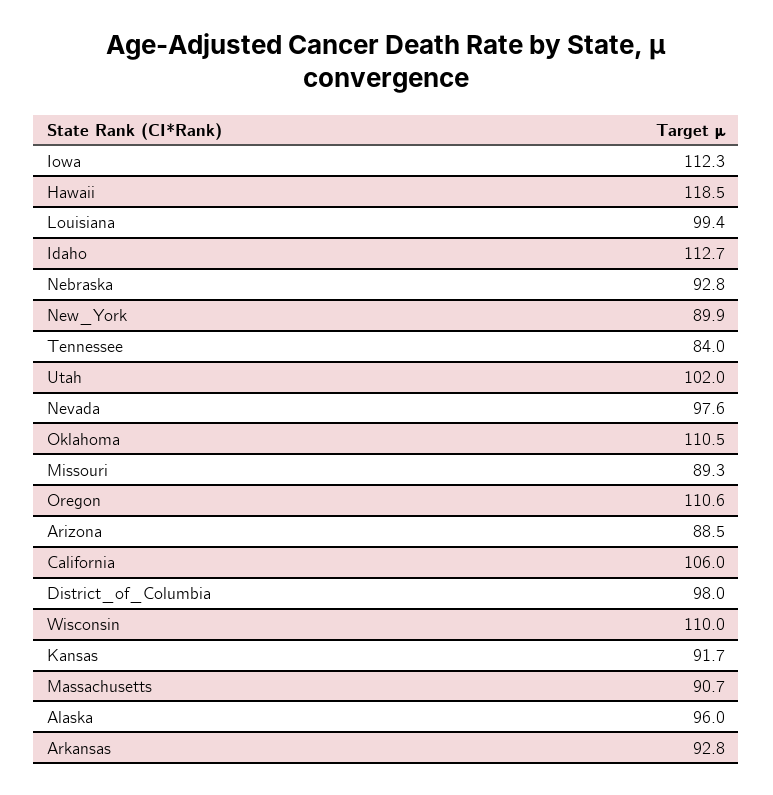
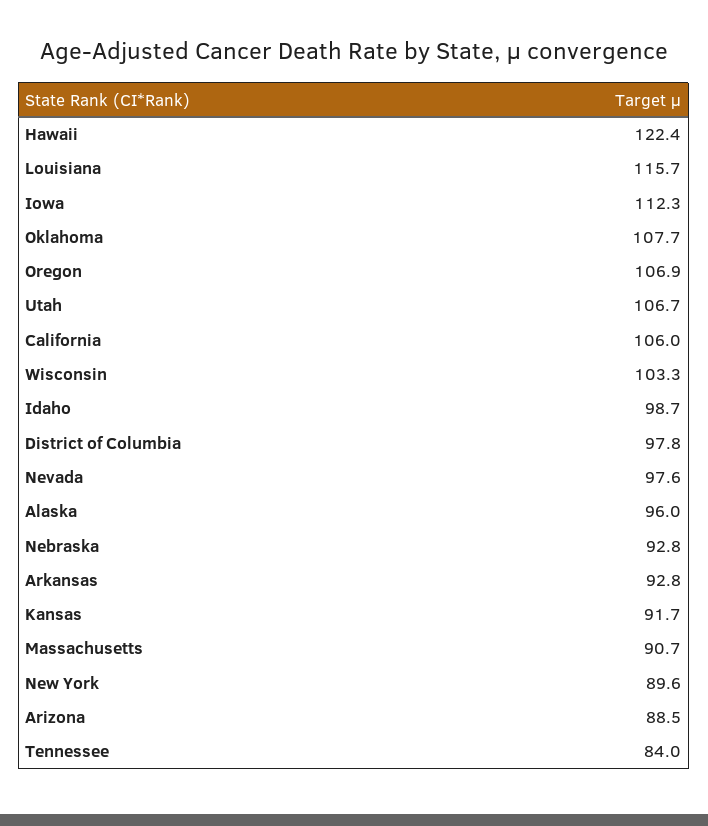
  {
    "Iowa": 112.3,
-   "Hawaii": 118.5,
+   "Hawaii": 122.4,
-   "Louisiana": 99.4,
+   "Louisiana": 115.7,
-   "Idaho": 112.7,
+   "Idaho": 98.7,
    "Nebraska": 92.8,
-   "New_York": 89.9,
+   "New_York": 89.6,
    "Tennessee": 84,
-   "Utah": 102,
+   "Utah": 106.7,
    "Nevada": 97.6,
-   "Oklahoma": 110.5,
+   "Oklahoma": 107.7,
-   "Missouri": 89.3,
-   "Oregon": 110.6,
+   "Oregon": 106.9,
    "Arizona": 88.5,
    "California": 106,
-   "District_of_Columbia": 98,
+   "District_of_Columbia": 97.8,
-   "Wisconsin": 110,
+   "Wisconsin": 103.3,
    "Kansas": 91.7,
    "Massachusetts": 90.7,
    "Alaska": 96,
    "Arkansas": 92.8
  }

